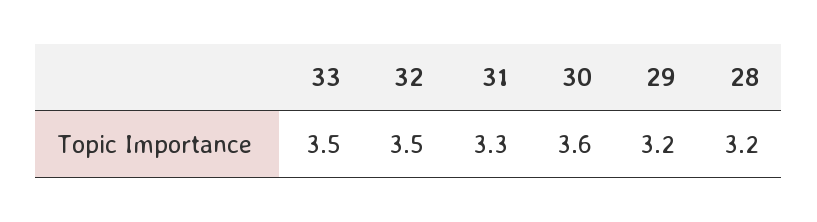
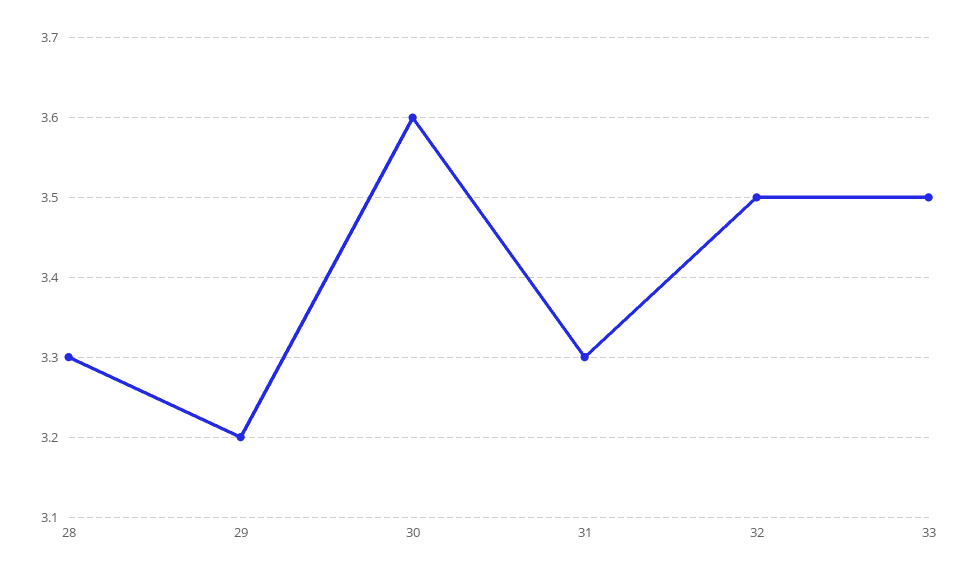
  {
    "33": 3.5,
    "32": 3.5,
    "31": 3.3,
    "30": 3.6,
    "29": 3.2,
-   "28": 3.2
+   "28": 3.3
  }

